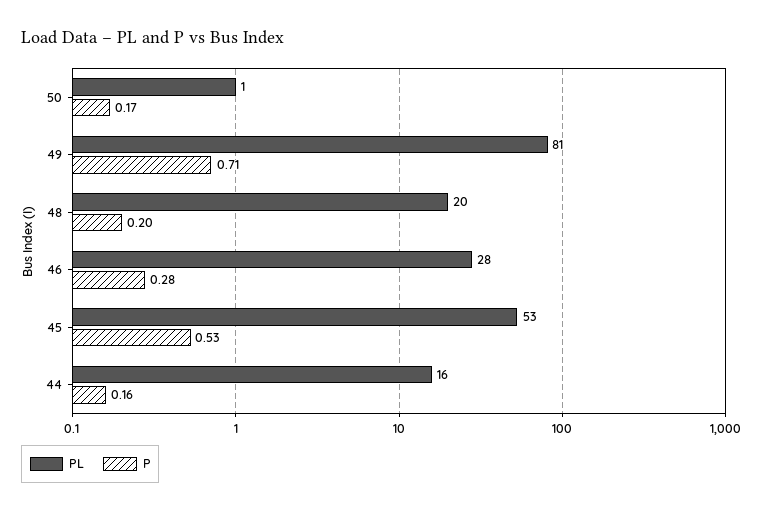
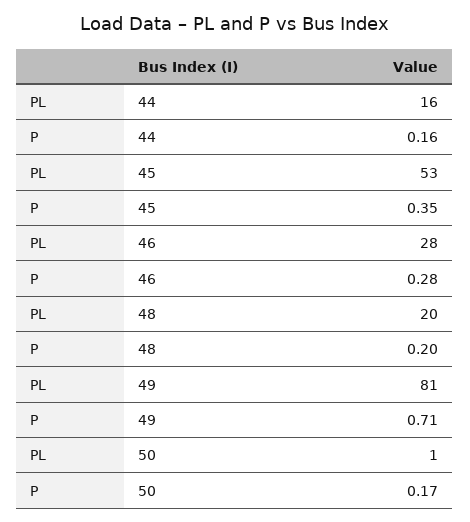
  {
    "PL": {
      "50": 1,
      "49": 81,
      "48": 20,
      "46": 28,
      "45": 53,
      "44": 16
    },
    "P": {
      "50": 0.17,
      "49": 0.71,
      "48": 0.2,
      "46": 0.28,
-     "45": 0.53,
+     "45": 0.35,
      "44": 0.16
    }
  }

